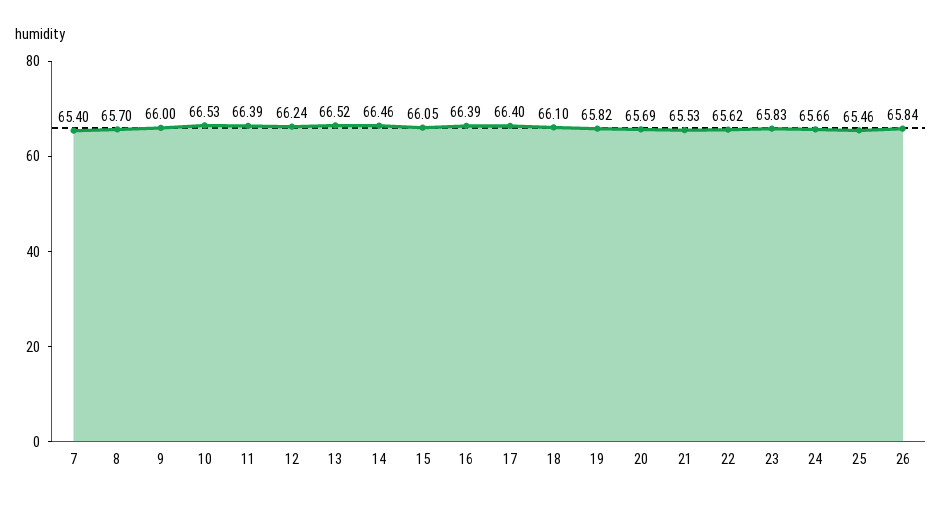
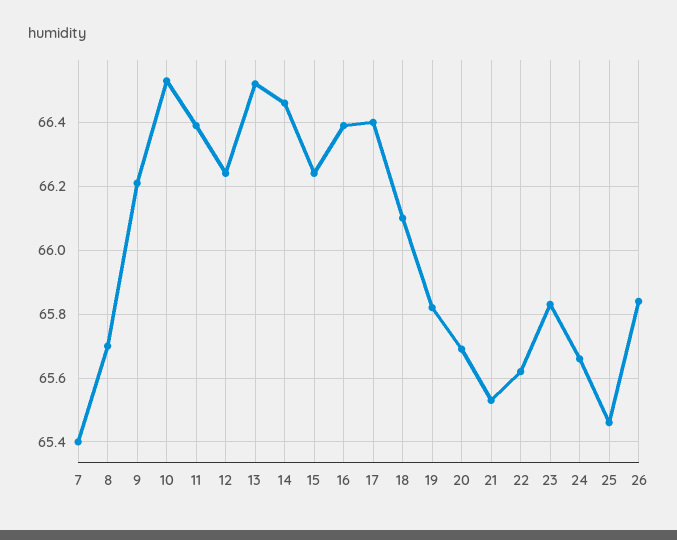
  {
    "7": 65.4,
    "8": 65.7,
-   "9": 66,
+   "9": 66.2,
    "10": 66.53,
    "11": 66.39,
    "12": 66.24,
    "13": 66.52,
    "14": 66.46,
-   "15": 66.05,
+   "15": 66.25,
    "16": 66.39,
    "17": 66.4,
    "18": 66.1,
    "19": 65.82,
    "20": 65.69,
    "21": 65.53,
    "22": 65.62,
    "23": 65.83,
    "24": 65.66,
    "25": 65.46,
    "26": 65.84
  }

